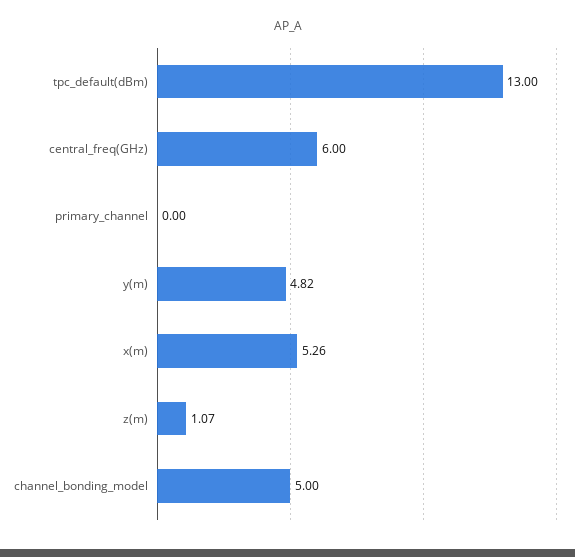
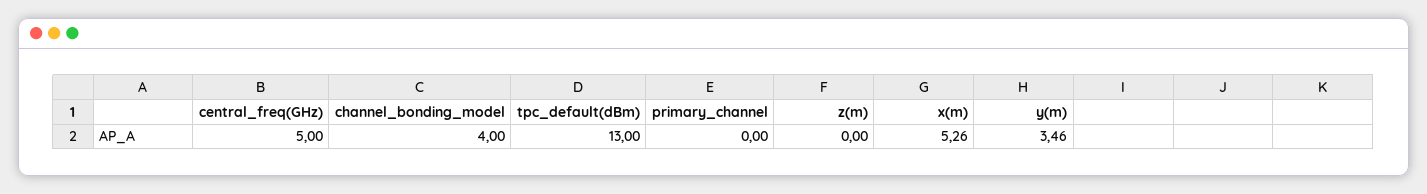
  {
    "tpc_default(dBm)": 13,
-   "central_freq(GHz)": 6,
+   "central_freq(GHz)": 5,
    "primary_channel": 0,
-   "y(m)": 4.82,
+   "y(m)": 3.46,
    "x(m)": 5.26,
-   "z(m)": 1.07,
+   "z(m)": 0,
-   "channel_bonding_model": 5
+   "channel_bonding_model": 4
  }

